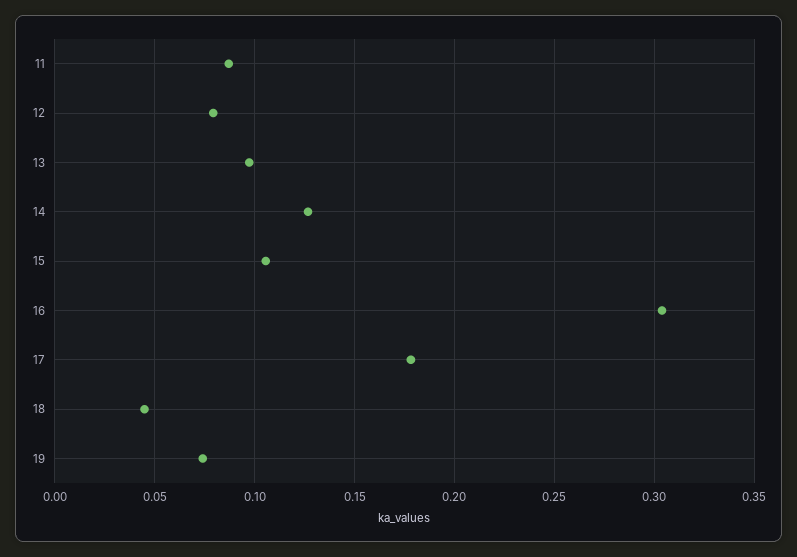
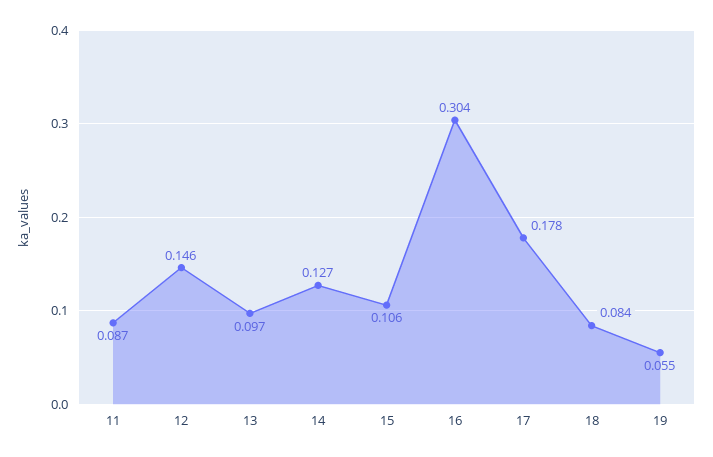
  {
    "11": 0.087,
-   "12": 0.08,
+   "12": 0.146,
    "13": 0.097,
    "14": 0.127,
    "15": 0.106,
    "16": 0.304,
    "17": 0.178,
-   "18": 0.045,
+   "18": 0.084,
-   "19": 0.075
+   "19": 0.055
  }

